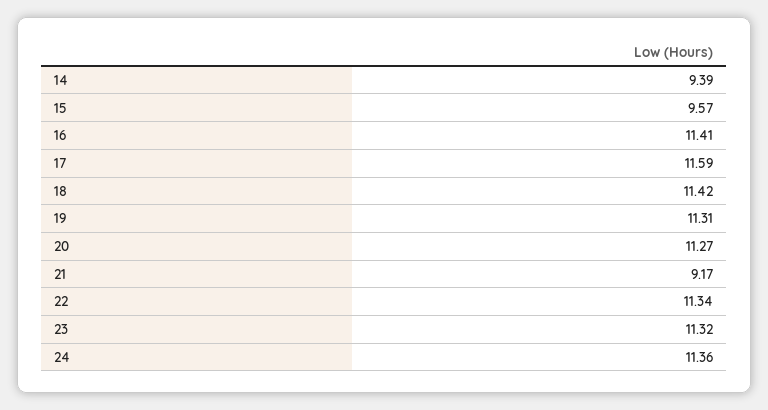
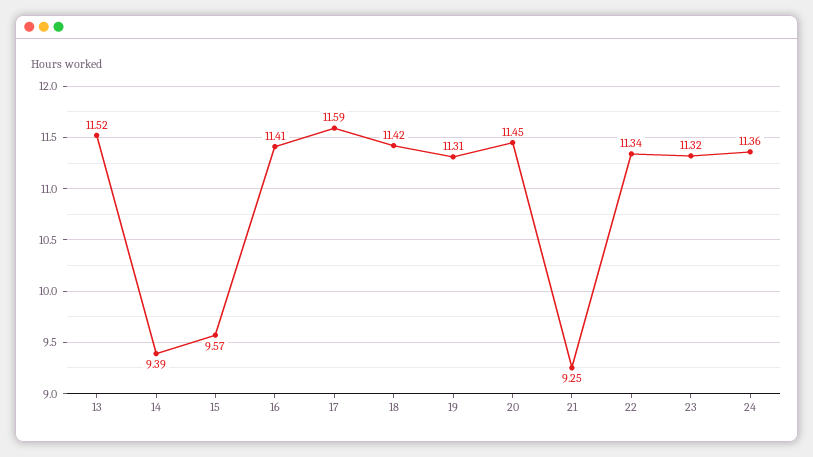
  {
    "14": 9.39,
    "15": 9.57,
    "16": 11.41,
    "17": 11.59,
    "18": 11.42,
    "19": 11.31,
-   "20": 11.27,
+   "20": 11.45,
-   "21": 9.17,
+   "21": 9.25,
    "22": 11.34,
    "23": 11.32,
-   "24": 11.36
+   "24": 11.36,
+   "13": 11.52
  }

